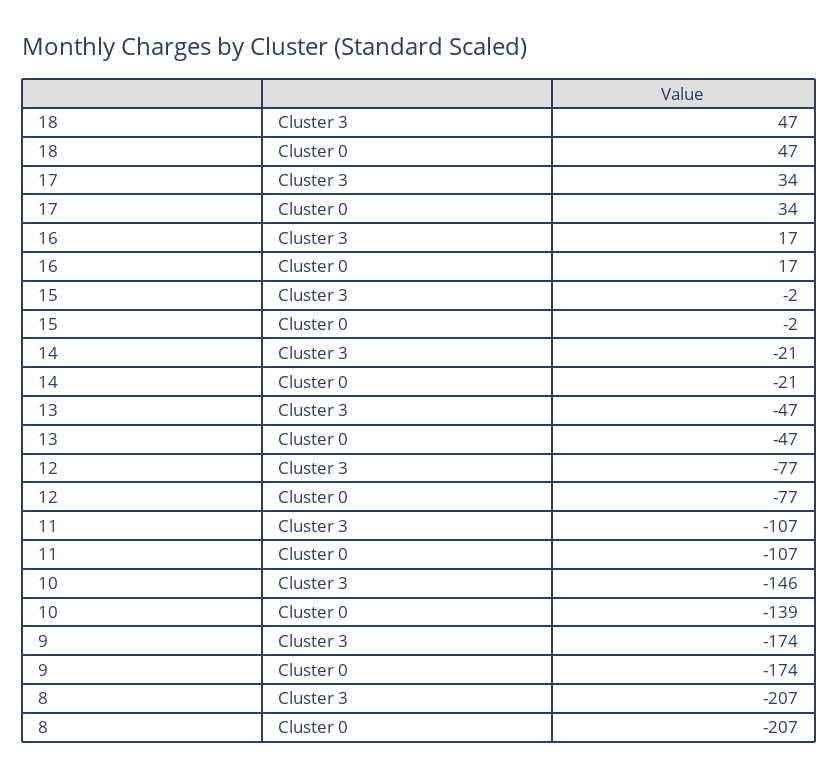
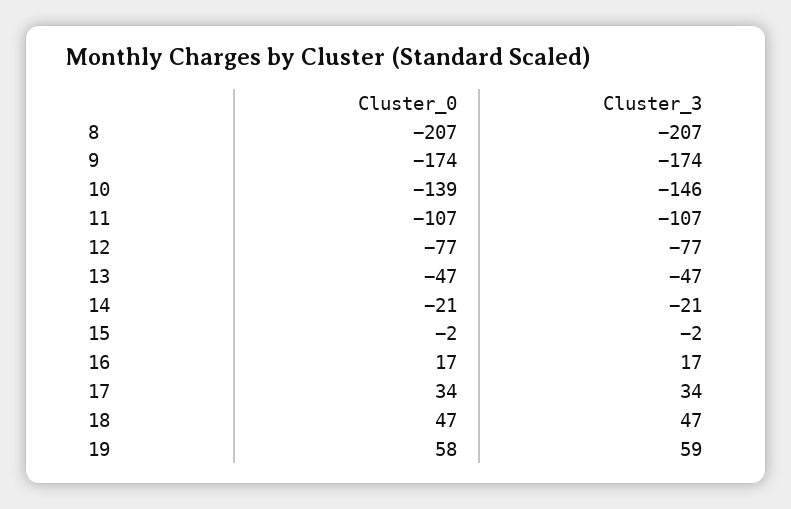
  {
    "18": {
      "Cluster 3": 47,
      "Cluster 0": 47
    },
    "17": {
      "Cluster 3": 34,
      "Cluster 0": 34
    },
    "16": {
      "Cluster 3": 17,
      "Cluster 0": 17
    },
    "15": {
      "Cluster 3": -2,
      "Cluster 0": -2
    },
    "14": {
      "Cluster 3": -21,
      "Cluster 0": -21
    },
    "13": {
      "Cluster 3": -47,
      "Cluster 0": -47
    },
    "12": {
      "Cluster 3": -77,
      "Cluster 0": -77
    },
    "11": {
      "Cluster 3": -107,
      "Cluster 0": -107
    },
    "10": {
      "Cluster 3": -146,
      "Cluster 0": -139
    },
    "9": {
      "Cluster 3": -174,
      "Cluster 0": -174
    },
    "8": {
      "Cluster 3": -207,
      "Cluster 0": -207
-   }
+   },
+   "19": {
+     "Cluster 0": 58,
+     "Cluster 3": 59
+   }
  }

